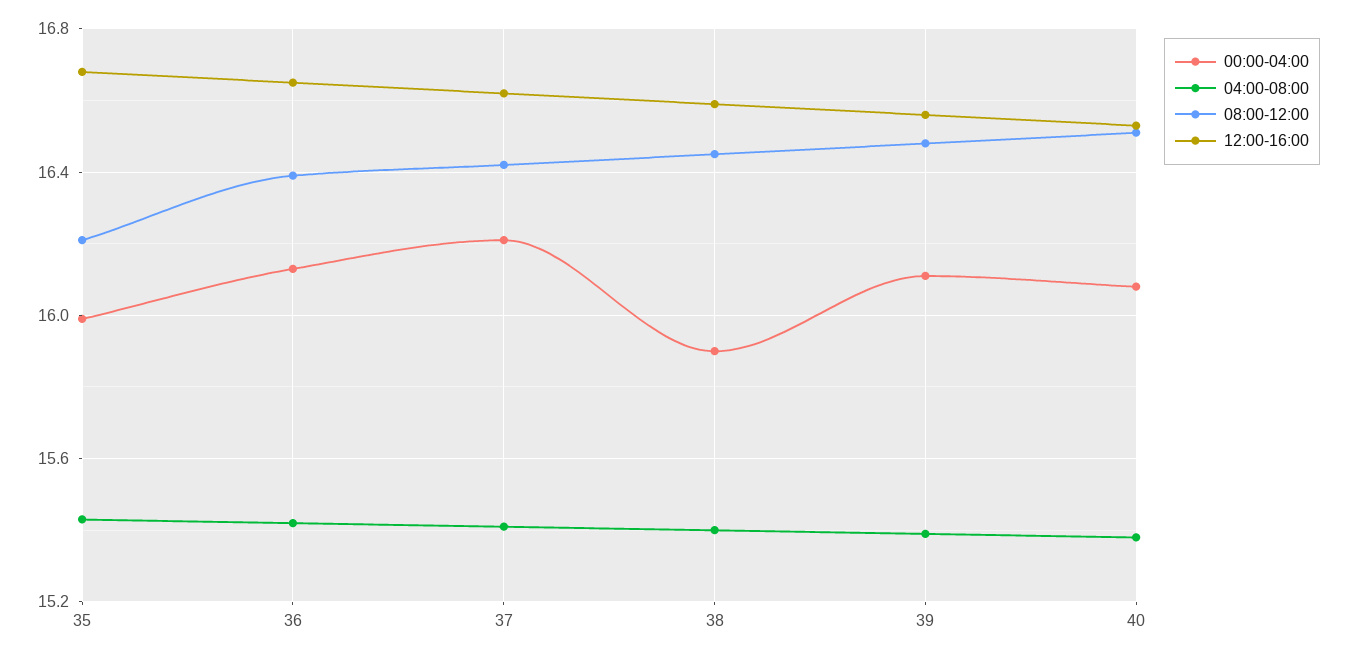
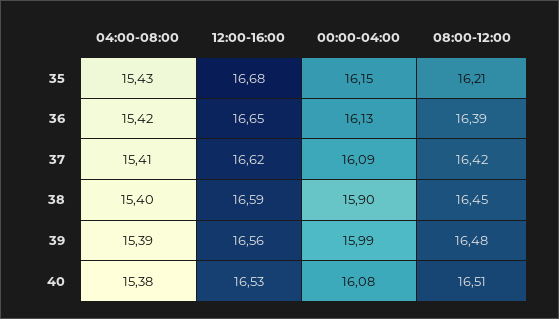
  {
    "00:00-04:00": {
-     "35": 16,
+     "35": 16.15,
      "36": 16.13,
-     "37": 16.2,
+     "37": 16.09,
      "38": 15.9,
-     "39": 16.1,
+     "39": 15.99,
      "40": 16.08
    },
    "04:00-08:00": {
      "35": 15.43,
      "36": 15.42,
      "37": 15.41,
      "38": 15.4,
      "39": 15.39,
      "40": 15.38
    },
    "08:00-12:00": {
      "35": 16.21,
      "36": 16.39,
      "37": 16.42,
      "38": 16.45,
      "39": 16.48,
      "40": 16.51
    },
    "12:00-16:00": {
      "35": 16.68,
      "36": 16.65,
      "37": 16.62,
      "38": 16.59,
      "39": 16.56,
      "40": 16.53
    }
  }

